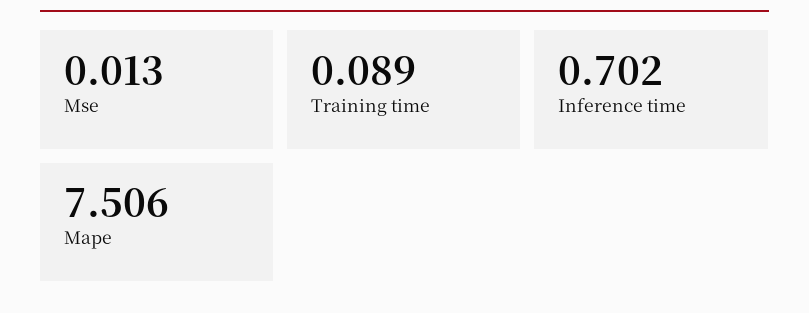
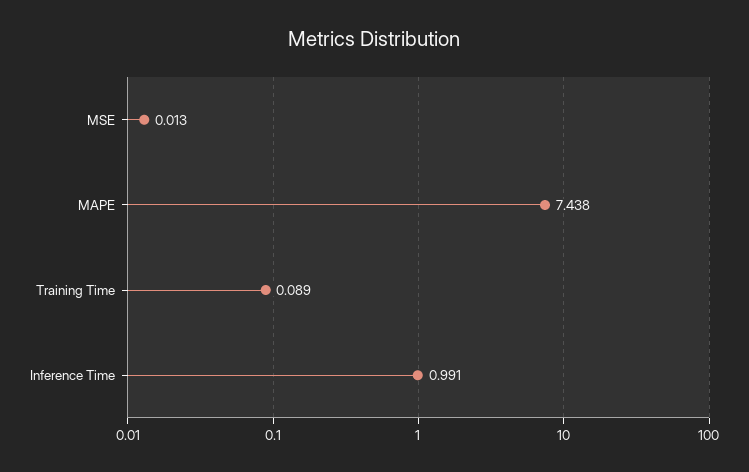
  {
    "Mse": 0.013,
    "Training time": 0.089,
-   "Inference time": 0.702,
+   "Inference time": 0.991,
-   "Mape": 7.506
+   "Mape": 7.438
  }

